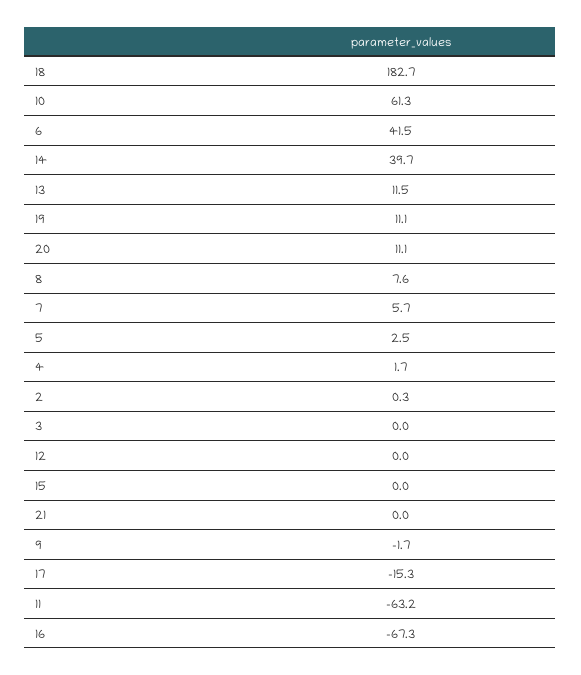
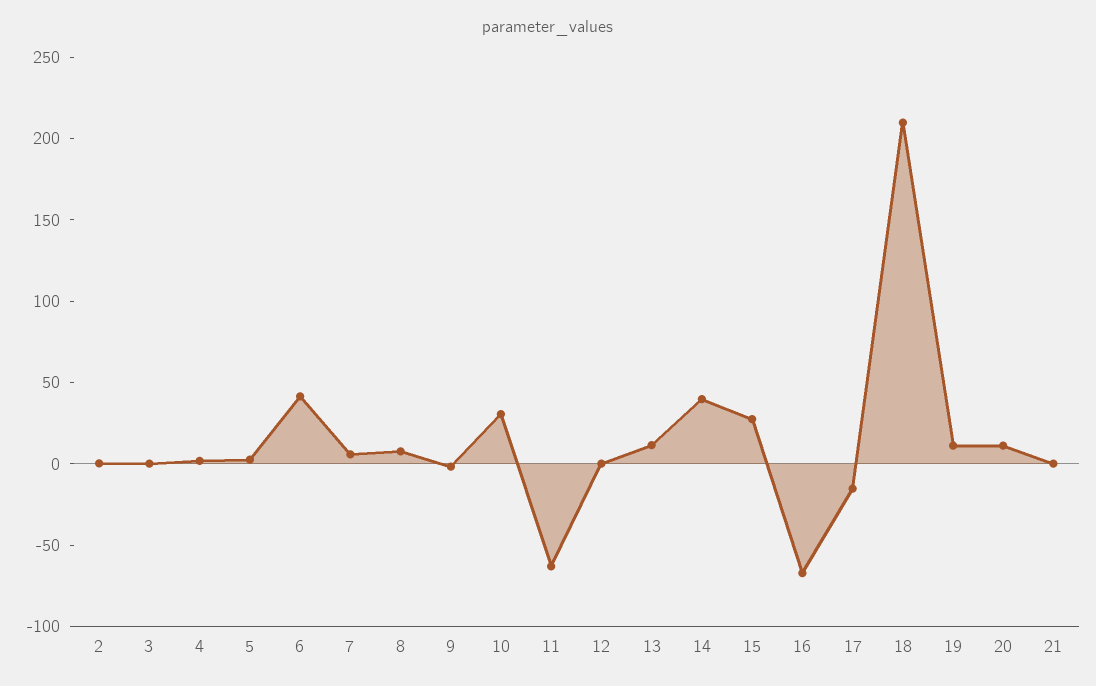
  {
-   "18": 182.7,
+   "18": 210,
-   "10": 61.3,
+   "10": 30,
    "6": 41.5,
    "14": 39.7,
    "13": 11.5,
    "19": 11.1,
    "20": 11.1,
    "8": 7.6,
    "7": 5.7,
    "5": 2.5,
    "4": 1.7,
    "2": 0.3,
    "3": 0,
    "12": 0,
-   "15": 0,
+   "15": 30,
    "21": 0,
    "9": -1.7,
    "17": -15.3,
    "11": -63.2,
    "16": -67.3
  }

